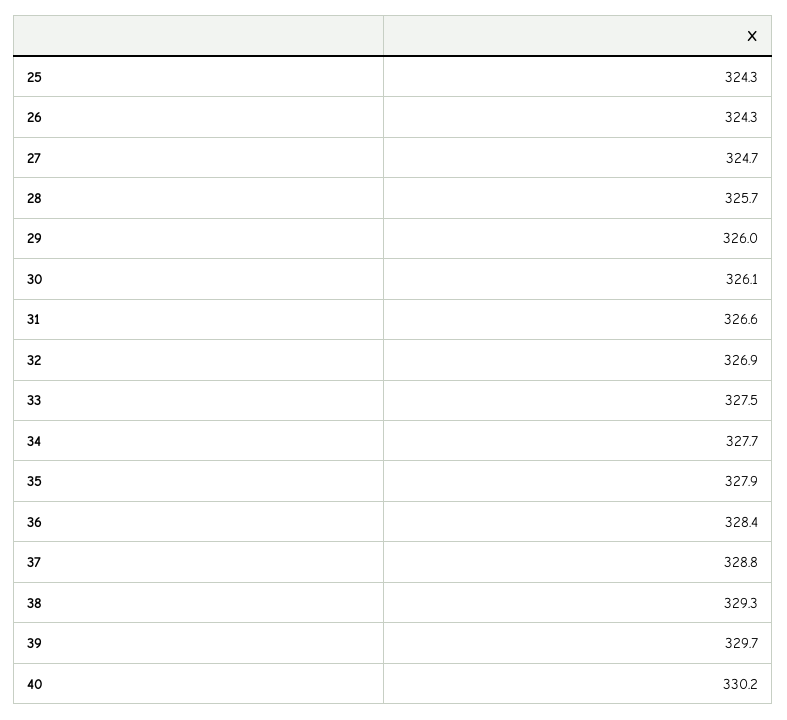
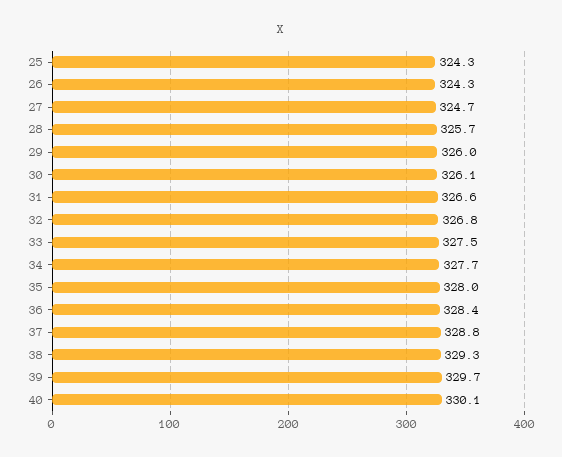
  {
    "25": 324.3,
    "26": 324.3,
    "27": 324.7,
    "28": 325.7,
    "29": 326,
    "30": 326.1,
    "31": 326.6,
-   "32": 326.9,
+   "32": 326.8,
    "33": 327.5,
    "34": 327.7,
-   "35": 327.9,
+   "35": 328,
    "36": 328.4,
    "37": 328.8,
    "38": 329.3,
    "39": 329.7,
-   "40": 330.2
+   "40": 330.1
  }

